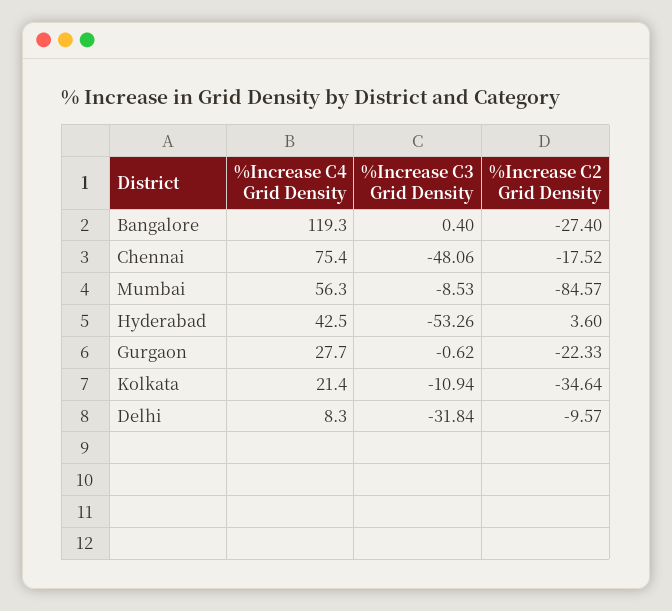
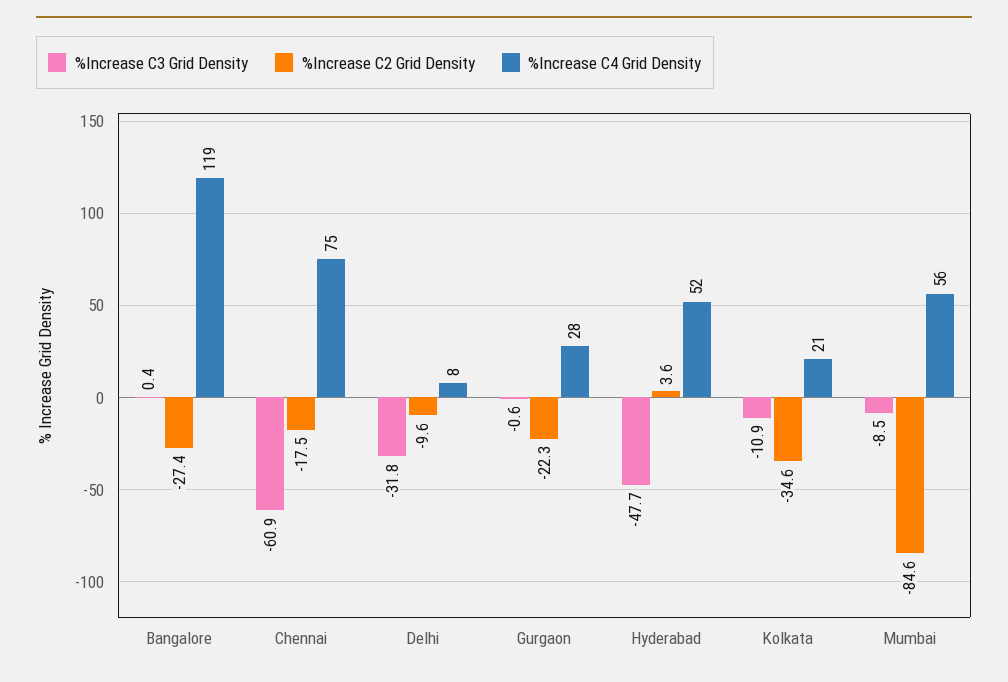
  {
    "%Increase C4 Grid Density": {
      "Bangalore": 119.3,
      "Chennai": 75.4,
      "Mumbai": 56.3,
-     "Hyderabad": 42.5,
+     "Hyderabad": 52,
      "Gurgaon": 27.7,
      "Kolkata": 21.4,
      "Delhi": 8.3
    },
    "%Increase C3 Grid Density": {
      "Bangalore": 0.4,
-     "Chennai": -48.06,
+     "Chennai": -60.9,
      "Mumbai": -8.53,
-     "Hyderabad": -53.26,
+     "Hyderabad": -47.7,
      "Gurgaon": -0.62,
      "Kolkata": -10.94,
      "Delhi": -31.84
    },
    "%Increase C2 Grid Density": {
      "Bangalore": -27.4,
      "Chennai": -17.52,
      "Mumbai": -84.57,
      "Hyderabad": 3.6,
      "Gurgaon": -22.33,
      "Kolkata": -34.64,
      "Delhi": -9.57
    }
  }

